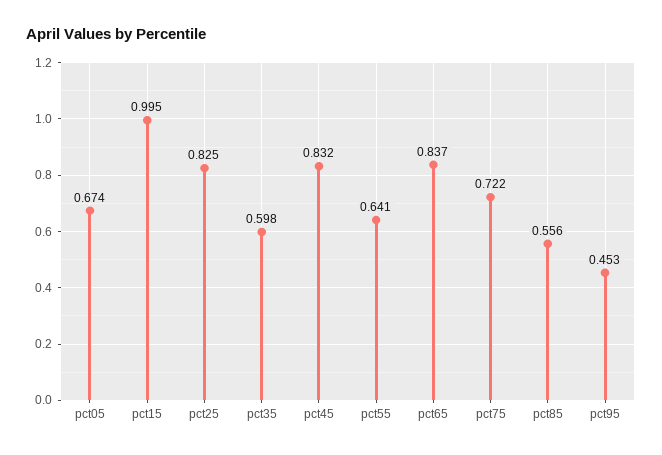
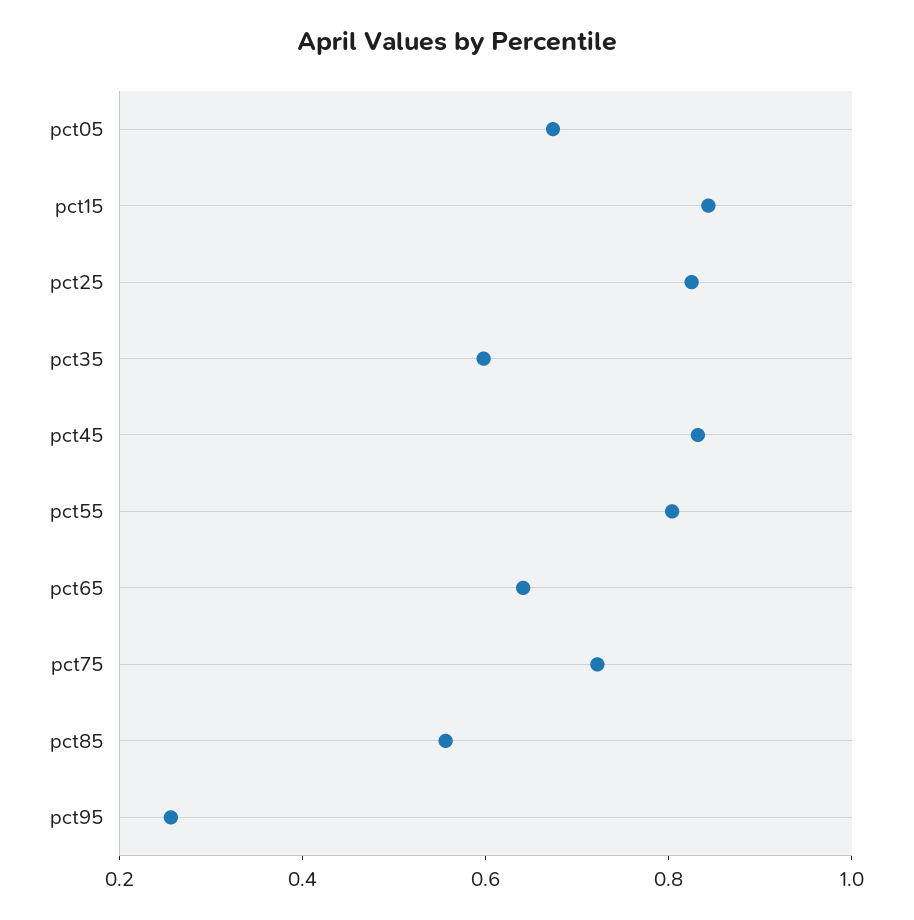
  {
    "pct05": 0.674,
-   "pct15": 0.995,
+   "pct15": 0.85,
    "pct25": 0.825,
    "pct35": 0.598,
    "pct45": 0.832,
-   "pct55": 0.641,
+   "pct55": 0.8,
-   "pct65": 0.837,
+   "pct65": 0.65,
    "pct75": 0.722,
    "pct85": 0.556,
-   "pct95": 0.453
+   "pct95": 0.25
  }

